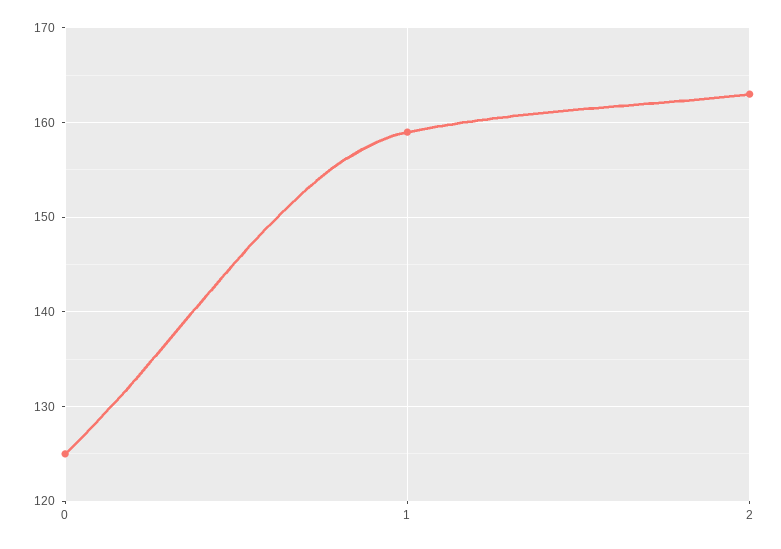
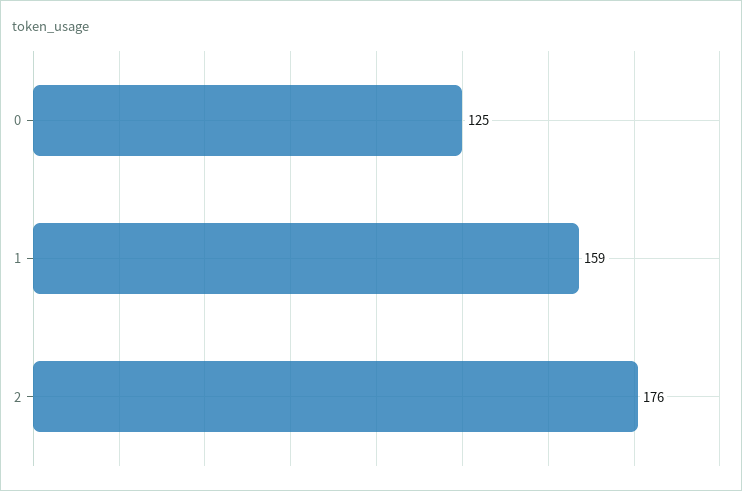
  {
    "0": 125,
    "1": 159,
-   "2": 163
+   "2": 176
  }

